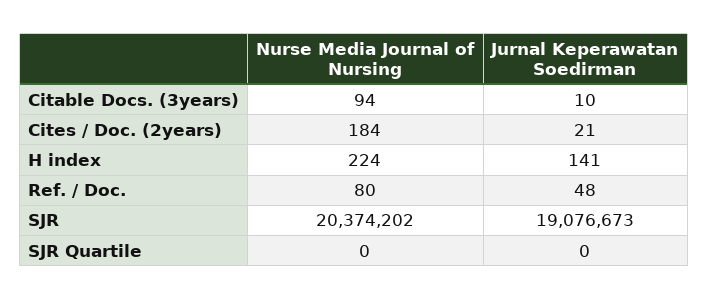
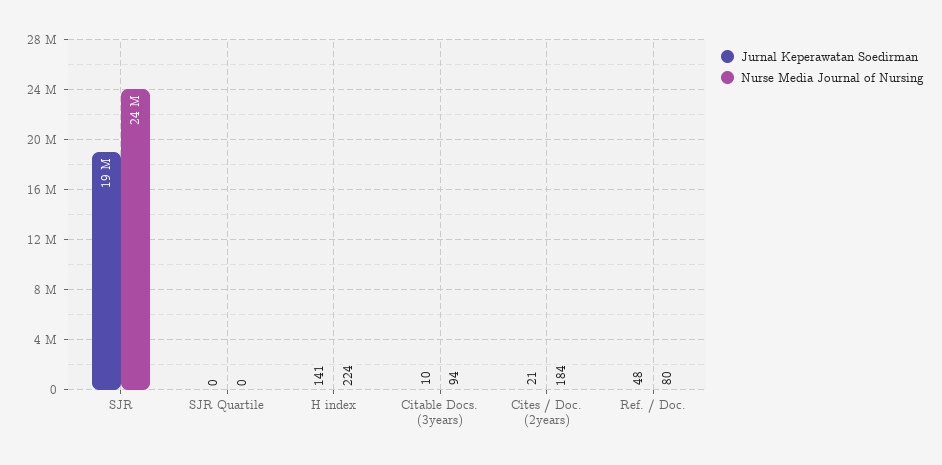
  {
    "Nurse Media Journal of Nursing": {
      "Citable Docs. (3years)": 94,
      "Cites / Doc. (2years)": 184,
      "H index": 224,
      "Ref. / Doc.": 80,
-     "SJR": 20374202,
+     "SJR": 24000000,
      "SJR Quartile": 0
    },
    "Jurnal Keperawatan Soedirman": {
      "Citable Docs. (3years)": 10,
      "Cites / Doc. (2years)": 21,
      "H index": 141,
      "Ref. / Doc.": 48,
      "SJR": 19076673,
      "SJR Quartile": 0
    }
  }

